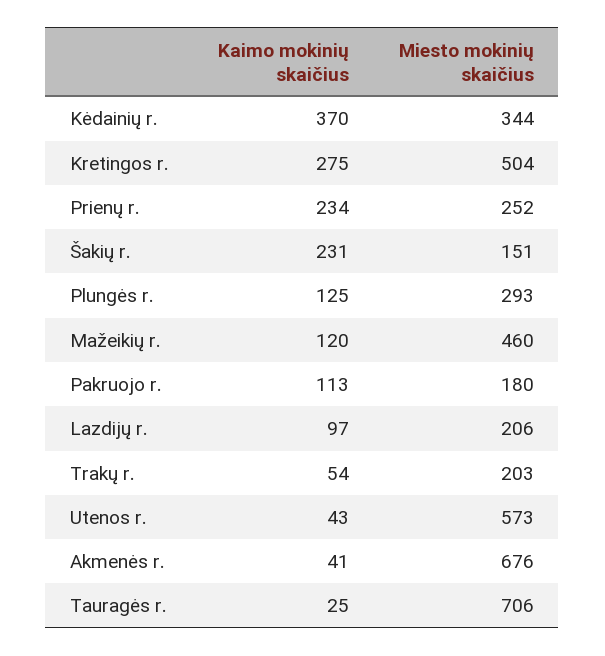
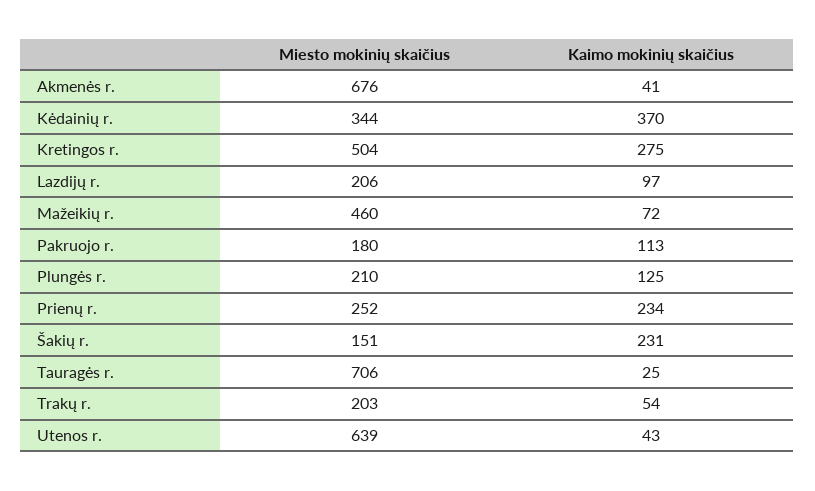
  {
    "Kaimo mokinių skaičius": {
      "Kėdainių r.": 370,
      "Kretingos r.": 275,
      "Prienų r.": 234,
      "Šakių r.": 231,
      "Plungės r.": 125,
-     "Mažeikių r.": 120,
+     "Mažeikių r.": 72,
      "Pakruojo r.": 113,
      "Lazdijų r.": 97,
      "Trakų r.": 54,
      "Utenos r.": 43,
      "Akmenės r.": 41,
      "Tauragės r.": 25
    },
    "Miesto mokinių skaičius": {
      "Kėdainių r.": 344,
      "Kretingos r.": 504,
      "Prienų r.": 252,
      "Šakių r.": 151,
-     "Plungės r.": 293,
+     "Plungės r.": 210,
      "Mažeikių r.": 460,
      "Pakruojo r.": 180,
      "Lazdijų r.": 206,
      "Trakų r.": 203,
-     "Utenos r.": 573,
+     "Utenos r.": 639,
      "Akmenės r.": 676,
      "Tauragės r.": 706
    }
  }

